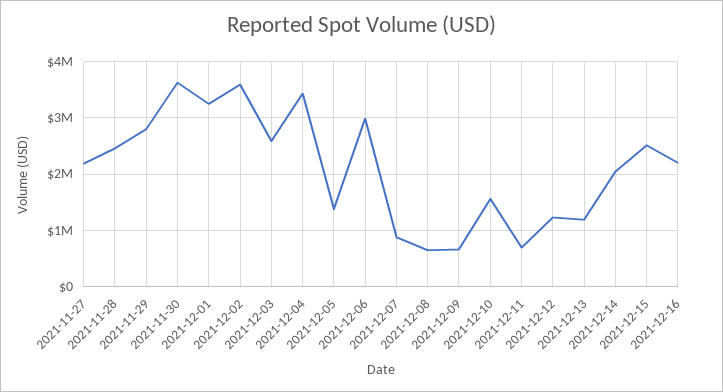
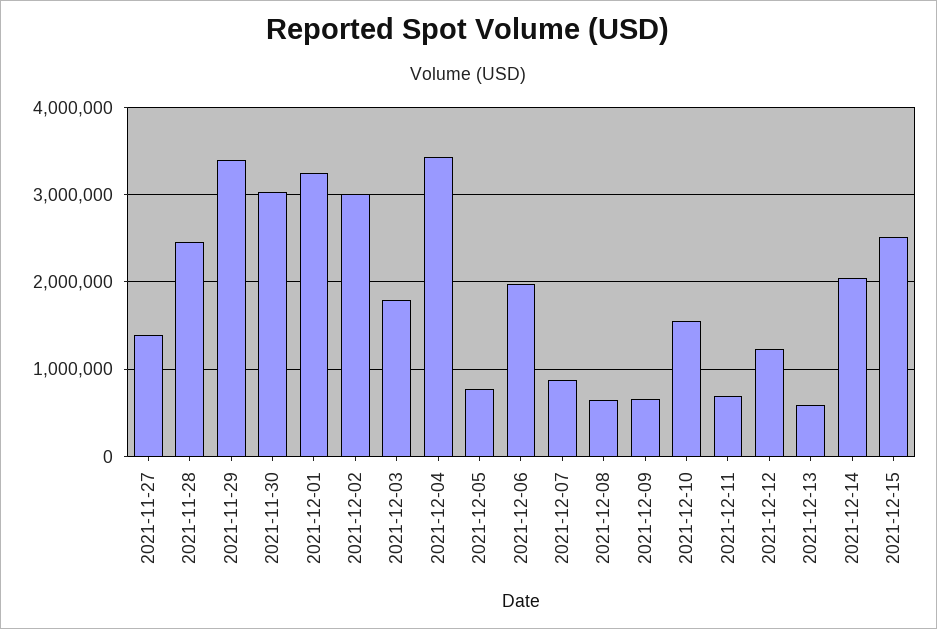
  {
-   "2021-11-27": 2200000,
+   "2021-11-27": 1400000,
    "2021-11-28": 2500000,
-   "2021-11-29": 2800000,
+   "2021-11-29": 3400000,
-   "2021-11-30": 3600000,
+   "2021-11-30": 3000000,
    "2021-12-01": 3200000,
-   "2021-12-02": 3600000,
+   "2021-12-02": 3000000,
-   "2021-12-03": 2600000,
+   "2021-12-03": 1800000,
    "2021-12-04": 3400000,
-   "2021-12-05": 1400000,
+   "2021-12-05": 800000,
-   "2021-12-06": 3000000,
+   "2021-12-06": 2000000,
    "2021-12-07": 900000,
    "2021-12-08": 600000,
    "2021-12-09": 700000,
    "2021-12-10": 1600000,
    "2021-12-11": 700000,
    "2021-12-12": 1200000,
-   "2021-12-13": 1200000,
+   "2021-12-13": 600000,
    "2021-12-14": 2000000,
-   "2021-12-15": 2500000,
+   "2021-12-15": 2500000
-   "2021-12-16": 2200000
  }

